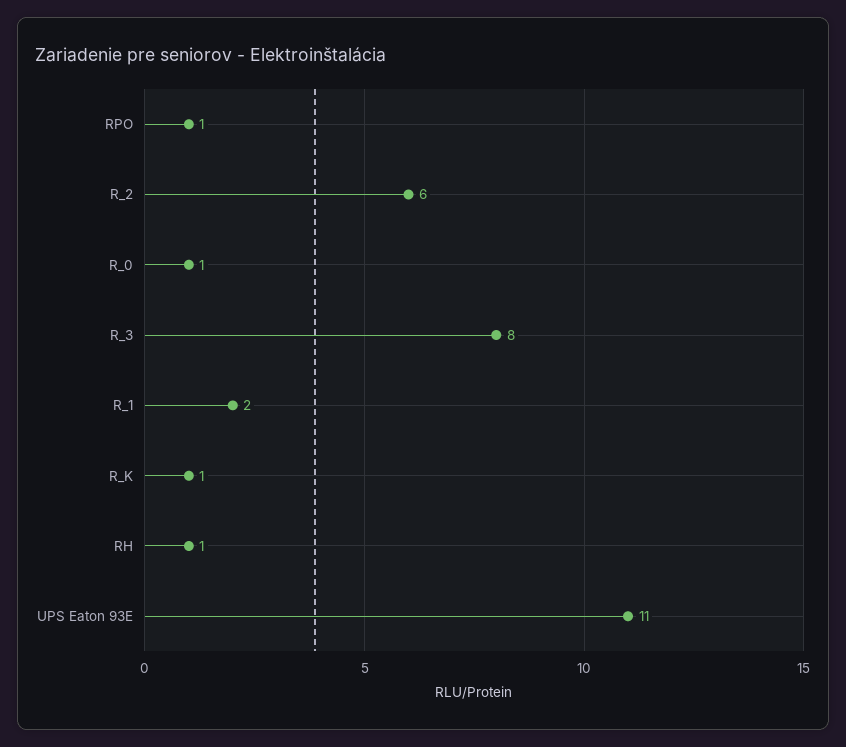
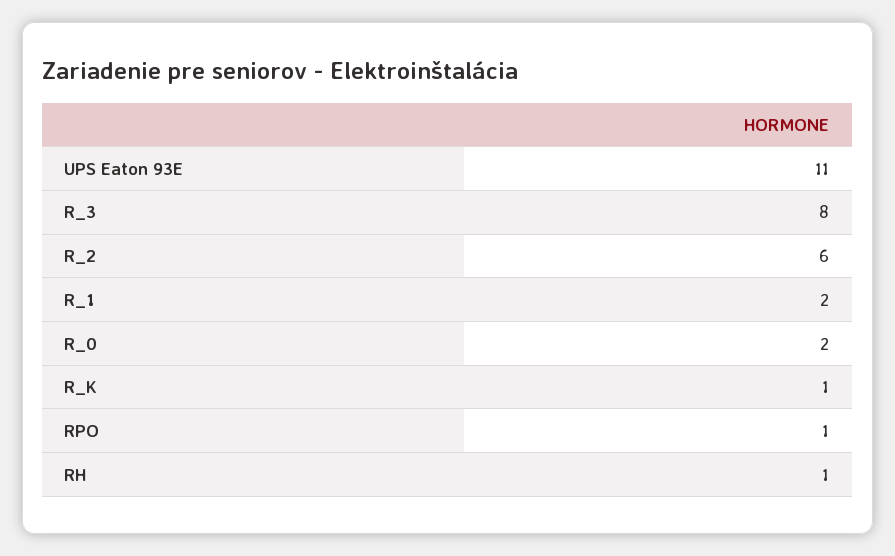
  {
    "RPO": 1,
    "R_2": 6,
-   "R_0": 1,
+   "R_0": 2,
    "R_3": 8,
    "R_1": 2,
    "R_K": 1,
    "RH": 1,
    "UPS Eaton 93E": 11
  }

